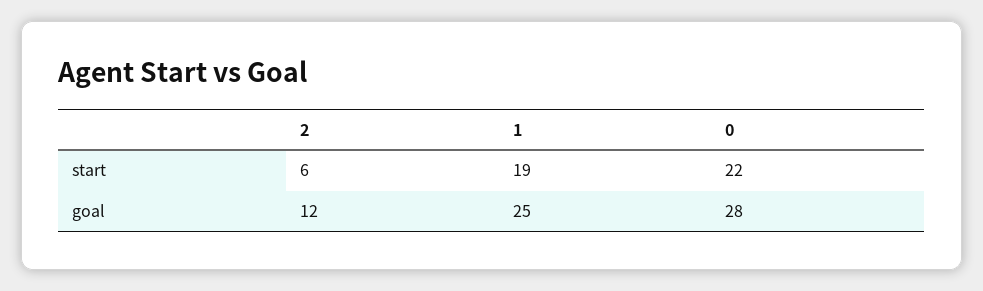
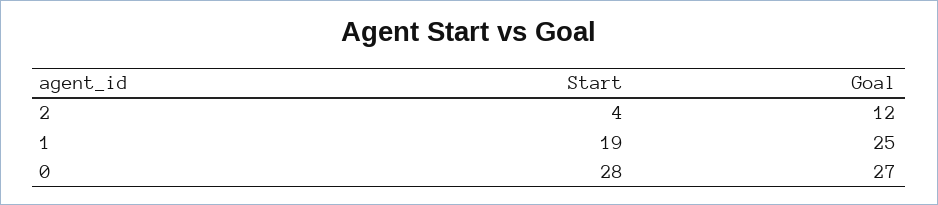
  {
    "2": {
-     "start": 6,
+     "start": 4,
      "goal": 12
    },
    "1": {
      "start": 19,
      "goal": 25
    },
    "0": {
-     "start": 22,
+     "start": 28,
-     "goal": 28
+     "goal": 27
    }
  }

